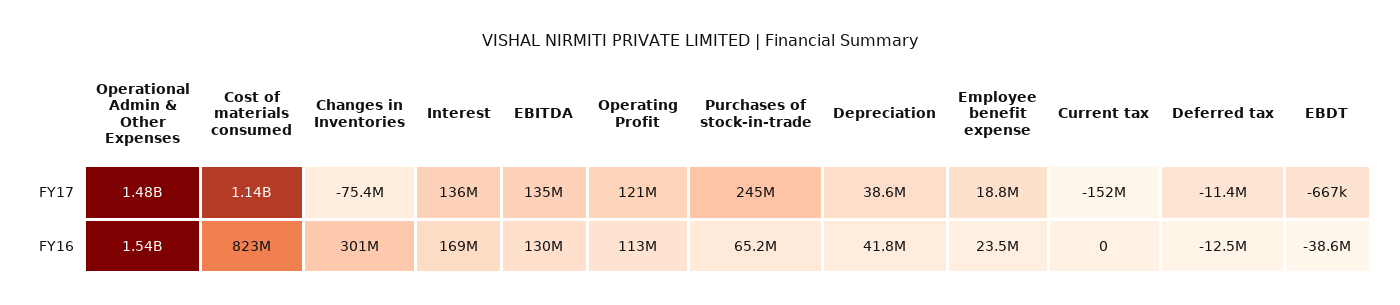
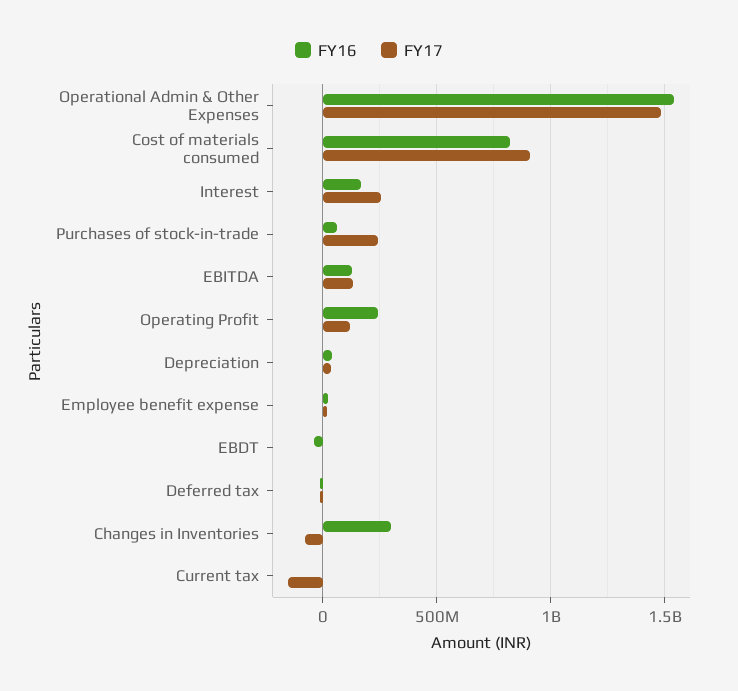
  {
    "FY17": {
      "Operational Admin & Other Expenses": 1480000000,
-     "Cost of materials consumed": 1140000000,
+     "Cost of materials consumed": 900000000,
      "Changes in Inventories": -75400000,
-     "Interest": 136000000,
+     "Interest": 250000000,
      "EBITDA": 135000000,
      "Operating Profit": 121000000,
      "Purchases of stock-in-trade": 245000000,
      "Depreciation": 38600000,
      "Employee benefit expense": 18800000,
      "Current tax": -152000000,
      "Deferred tax": -11400000,
      "EBDT": -667000
    },
    "FY16": {
      "Operational Admin & Other Expenses": 1540000000,
      "Cost of materials consumed": 823000000,
      "Changes in Inventories": 301000000,
      "Interest": 169000000,
      "EBITDA": 130000000,
-     "Operating Profit": 113000000,
+     "Operating Profit": 250000000,
      "Purchases of stock-in-trade": 65200000,
      "Depreciation": 41800000,
      "Employee benefit expense": 23500000,
      "Current tax": 0,
      "Deferred tax": -12500000,
      "EBDT": -38600000
    }
  }

